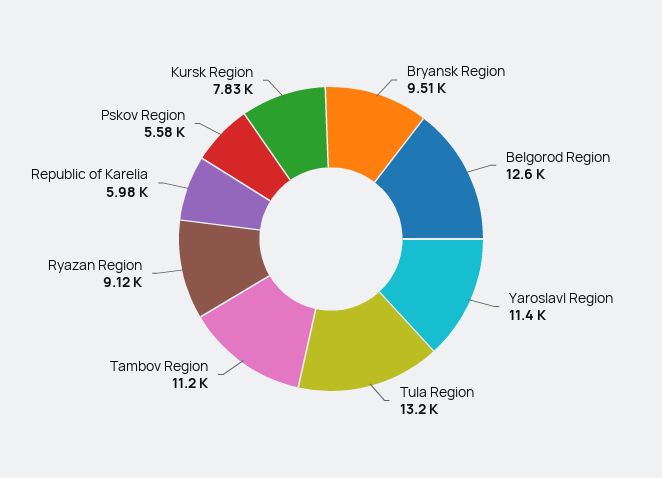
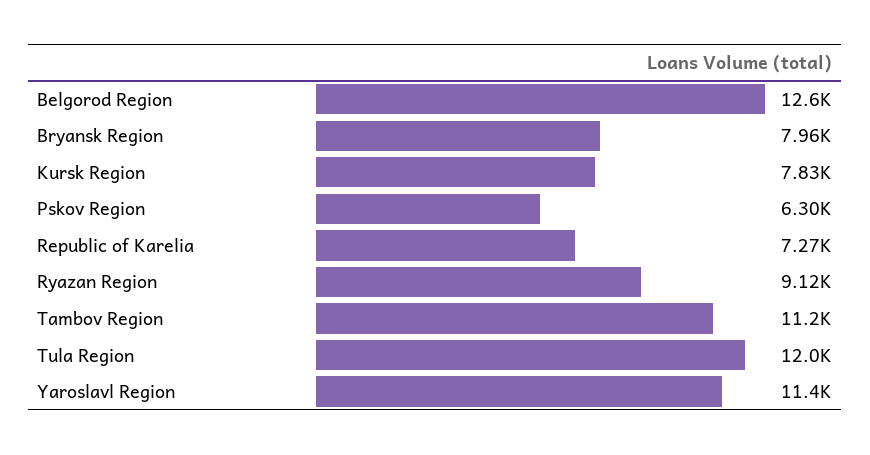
  {
-   "Bryansk Region": 9510,
+   "Bryansk Region": 7960,
    "Belgorod Region": 12600,
    "Yaroslavl Region": 11400,
-   "Tula Region": 13200,
+   "Tula Region": 12000,
    "Tambov Region": 11200,
    "Ryazan Region": 9120,
-   "Republic of Karelia": 5980,
+   "Republic of Karelia": 7270,
-   "Pskov Region": 5580,
+   "Pskov Region": 6300,
    "Kursk Region": 7830
  }

